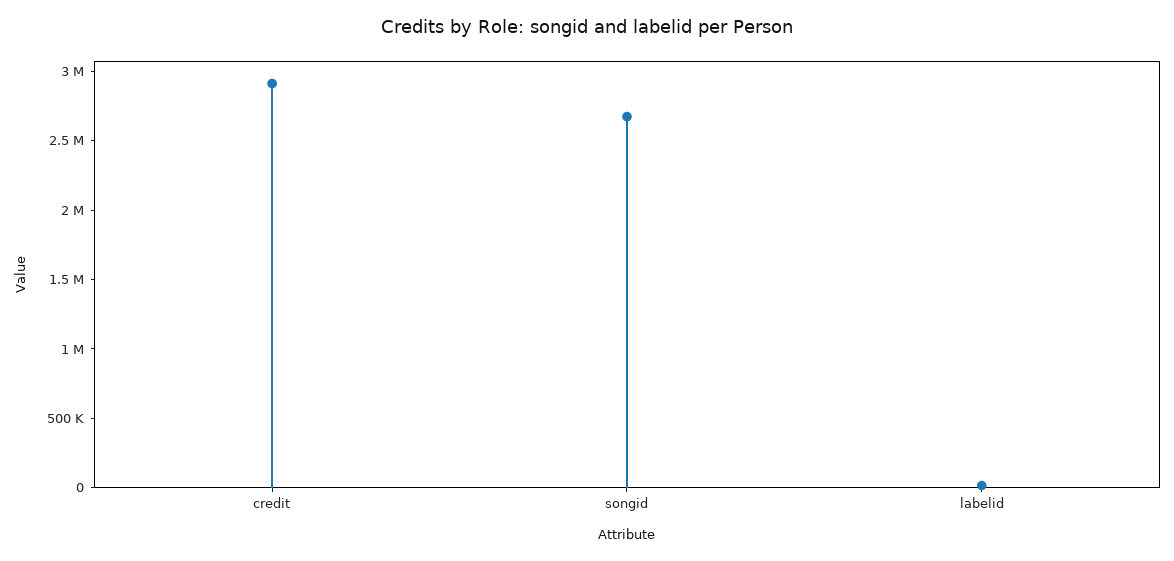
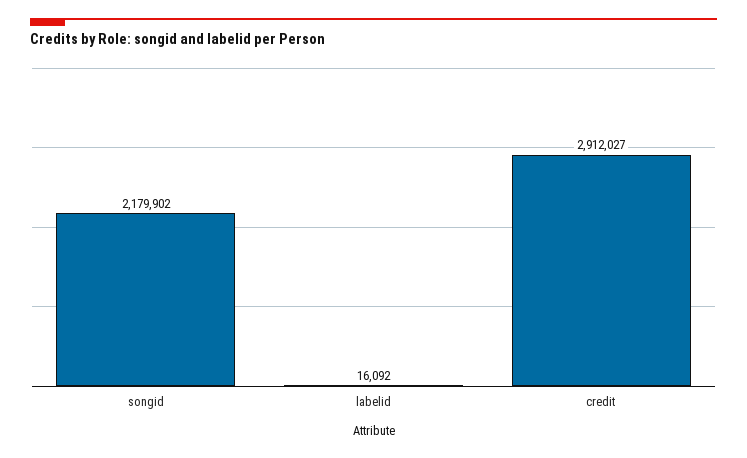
  {
    "credit": 2912027,
-   "songid": 2700000,
+   "songid": 2179902,
    "labelid": 16092
  }

